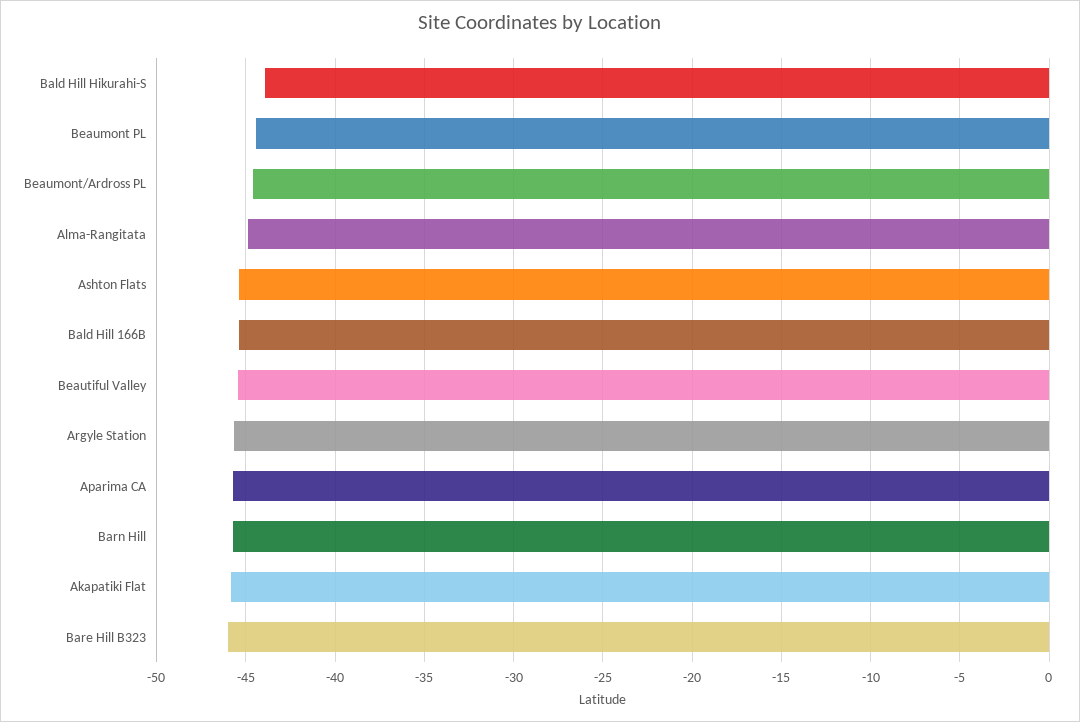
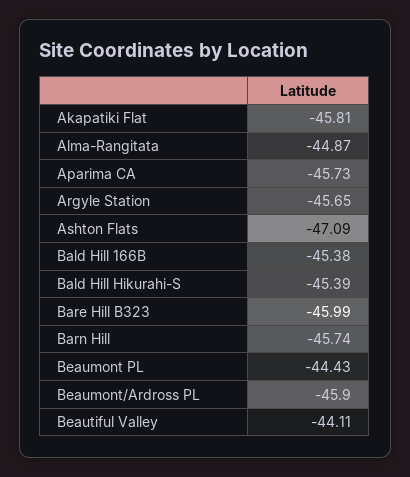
  {
-   "Bald Hill Hikurahi-S": -44,
+   "Bald Hill Hikurahi-S": -45.39,
    "Beaumont PL": -44.43,
-   "Beaumont/Ardross PL": -44.5,
+   "Beaumont/Ardross PL": -45.9,
    "Alma-Rangitata": -44.87,
-   "Ashton Flats": -45.5,
+   "Ashton Flats": -47.09,
    "Bald Hill 166B": -45.38,
-   "Beautiful Valley": -45.5,
+   "Beautiful Valley": -44.11,
    "Argyle Station": -45.65,
    "Aparima CA": -45.73,
    "Barn Hill": -45.74,
    "Akapatiki Flat": -45.81,
    "Bare Hill B323": -45.99
  }

